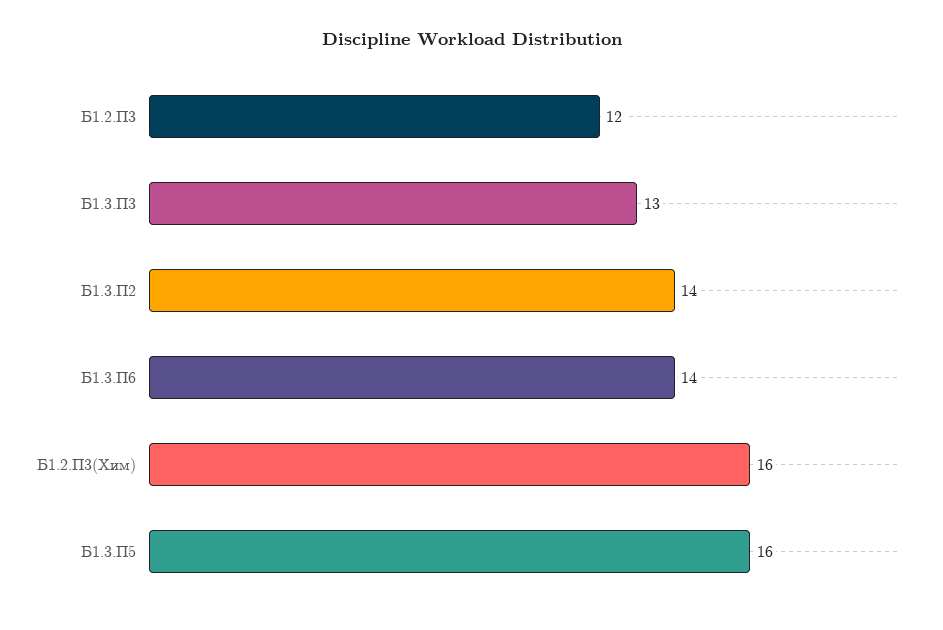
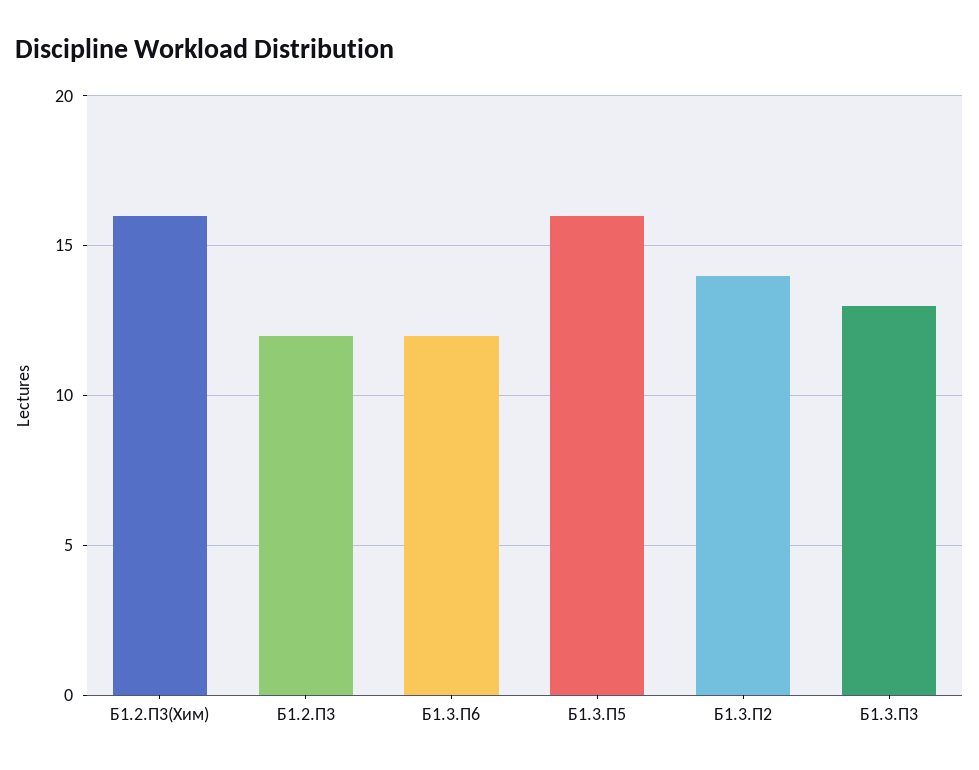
  {
    "Б1.2.П3": 12,
    "Б1.3.П3": 13,
    "Б1.3.П2": 14,
-   "Б1.3.П6": 14,
+   "Б1.3.П6": 12,
    "Б1.2.П3(Хим)": 16,
    "Б1.3.П5": 16
  }

